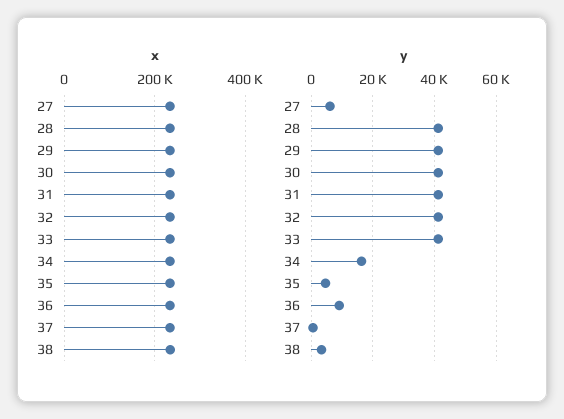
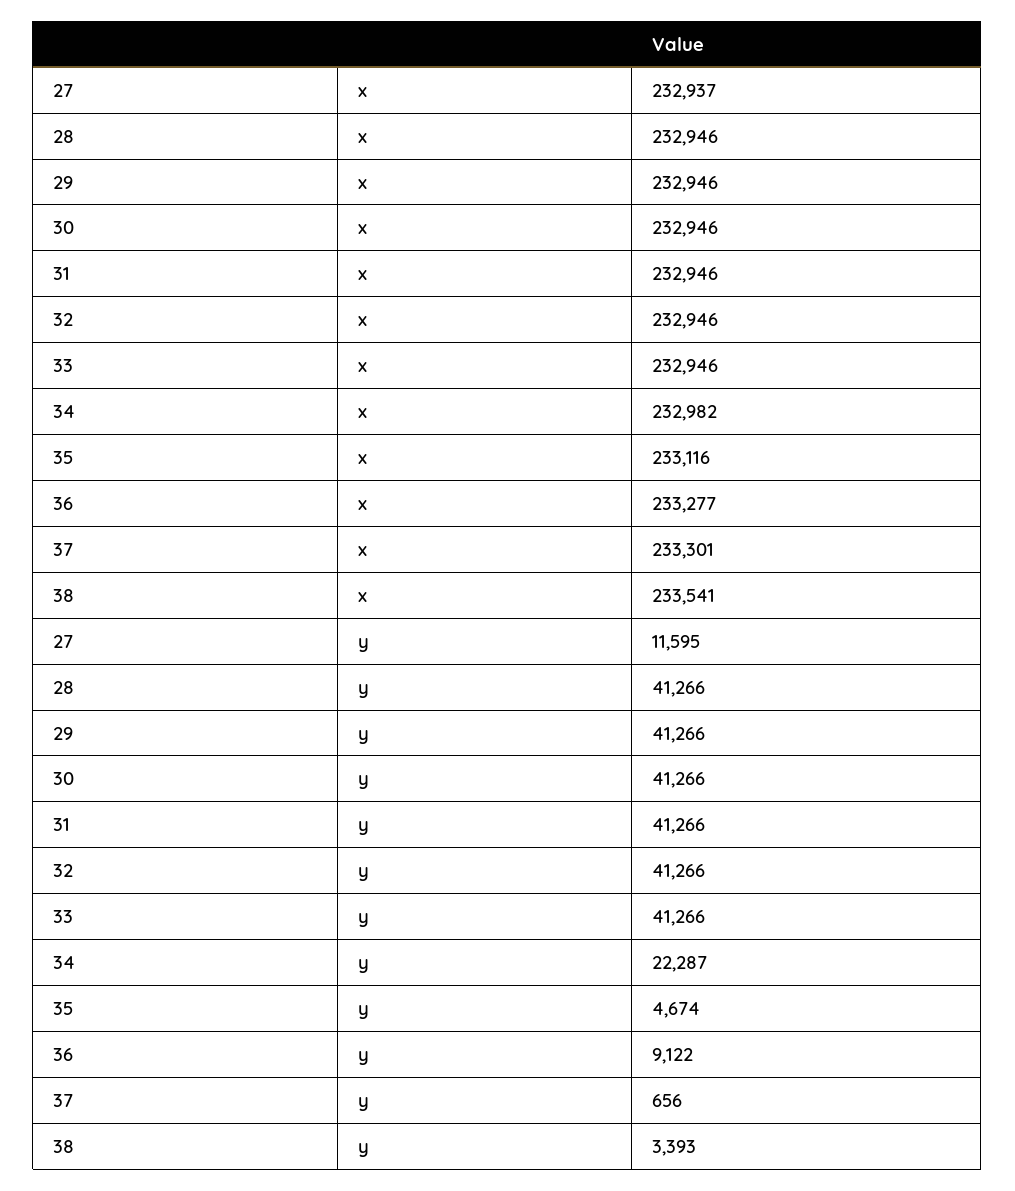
  {
    "x": {
      "27": 232937,
      "28": 232946,
      "29": 232946,
      "30": 232946,
      "31": 232946,
      "32": 232946,
      "33": 232946,
      "34": 232982,
      "35": 233116,
      "36": 233277,
      "37": 233301,
      "38": 233541
    },
    "y": {
-     "27": 6000,
+     "27": 11595,
      "28": 41266,
      "29": 41266,
      "30": 41266,
      "31": 41266,
      "32": 41266,
      "33": 41266,
-     "34": 16000,
+     "34": 22287,
      "35": 4674,
      "36": 9122,
      "37": 656,
      "38": 3393
    }
  }

